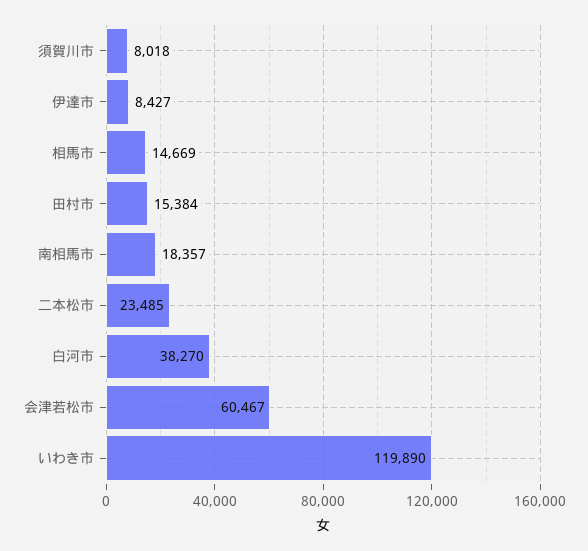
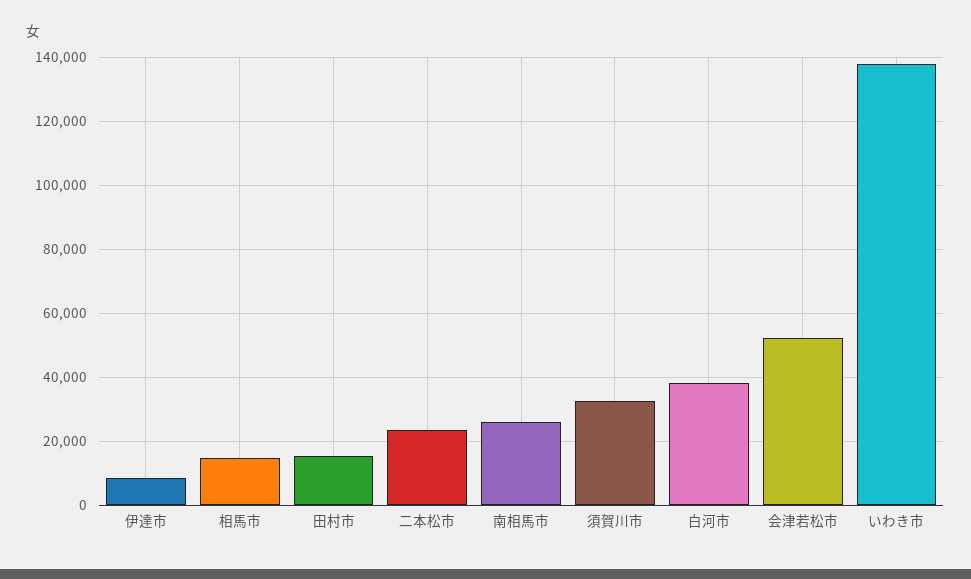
  {
-   "須賀川市": 8018,
+   "須賀川市": 32000,
    "伊達市": 8427,
    "相馬市": 14669,
    "田村市": 15384,
-   "南相馬市": 18357,
+   "南相馬市": 26000,
    "二本松市": 23485,
    "白河市": 38270,
-   "会津若松市": 60467,
+   "会津若松市": 52000,
-   "いわき市": 119890
+   "いわき市": 138000
  }

